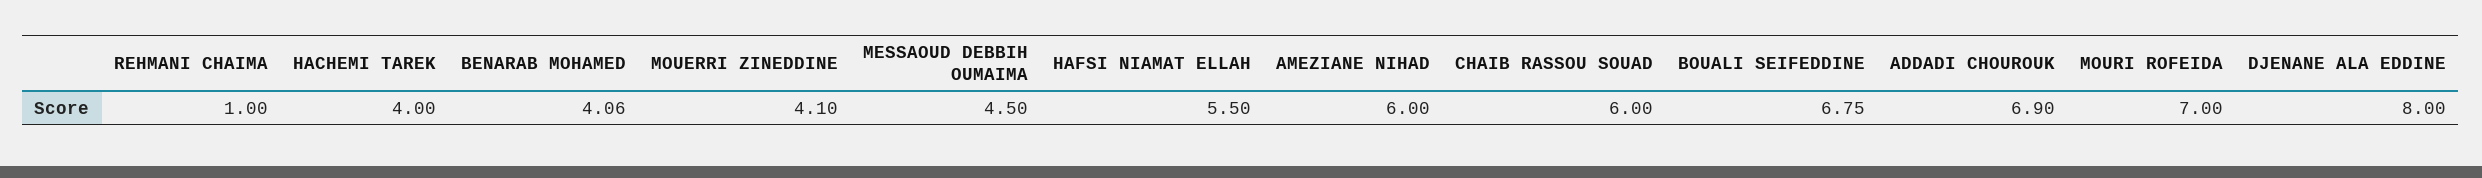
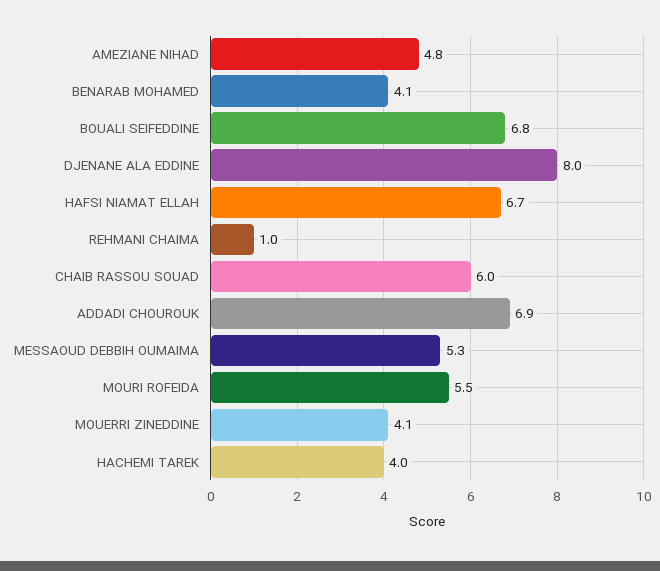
  {
    "REHMANI CHAIMA": 1,
    "HACHEMI TAREK": 4,
    "BENARAB MOHAMED": 4.06,
    "MOUERRI ZINEDDINE": 4.1,
-   "MESSAOUD DEBBIH OUMAIMA": 4.5,
+   "MESSAOUD DEBBIH OUMAIMA": 5.3,
-   "HAFSI NIAMAT ELLAH": 5.5,
+   "HAFSI NIAMAT ELLAH": 6.7,
-   "AMEZIANE NIHAD": 6,
+   "AMEZIANE NIHAD": 4.8,
    "CHAIB RASSOU SOUAD": 6,
    "BOUALI SEIFEDDINE": 6.75,
    "ADDADI CHOUROUK": 6.9,
-   "MOURI ROFEIDA": 7,
+   "MOURI ROFEIDA": 5.5,
    "DJENANE ALA EDDINE": 8
  }

